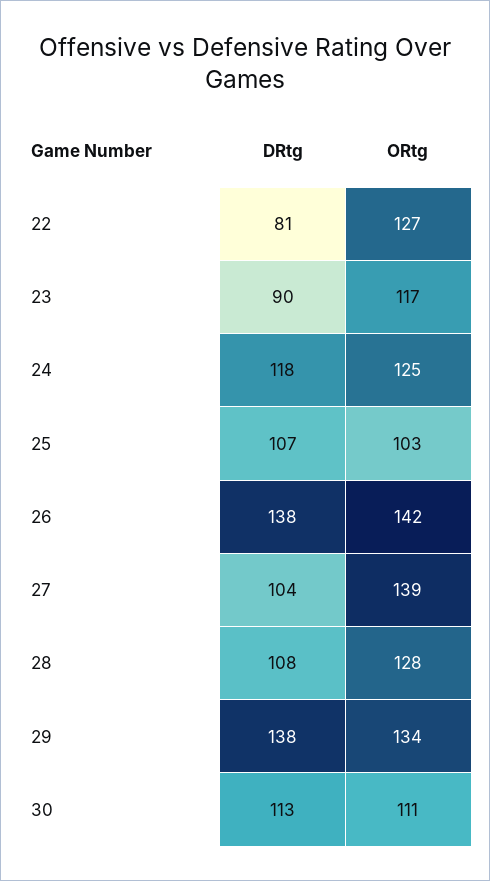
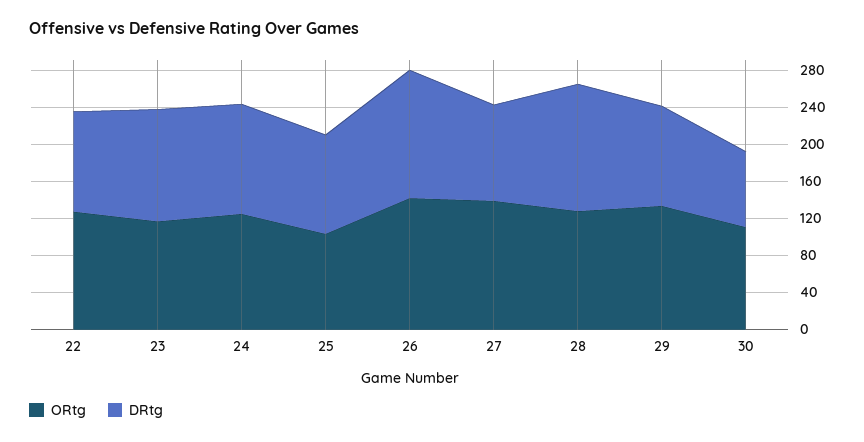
  {
    "DRtg": {
-     "22": 81,
+     "22": 110,
-     "23": 90,
+     "23": 120,
      "24": 118,
      "25": 107,
      "26": 138,
      "27": 104,
-     "28": 108,
+     "28": 140,
-     "29": 138,
+     "29": 110,
-     "30": 113
+     "30": 80
    },
    "ORtg": {
      "22": 127,
      "23": 117,
      "24": 125,
      "25": 103,
      "26": 142,
      "27": 139,
      "28": 128,
      "29": 134,
      "30": 111
    }
  }

